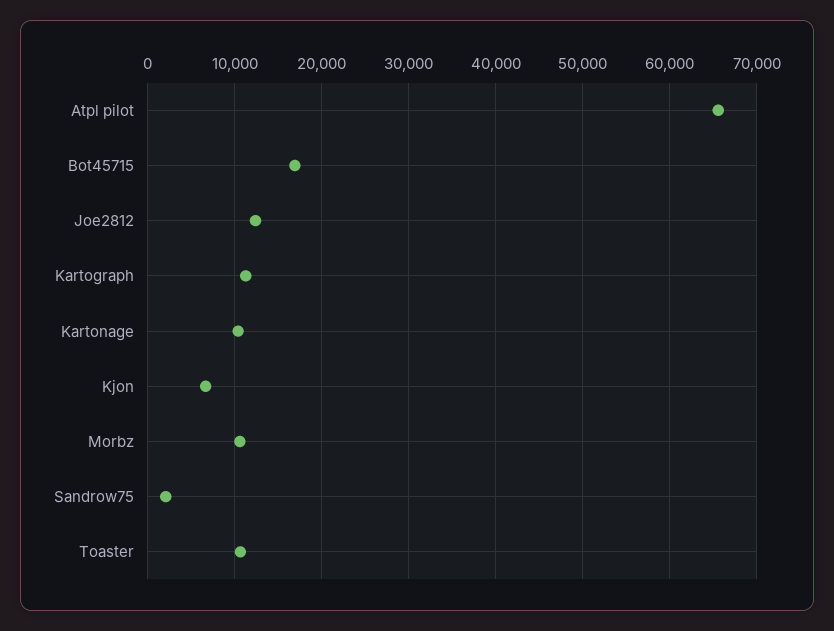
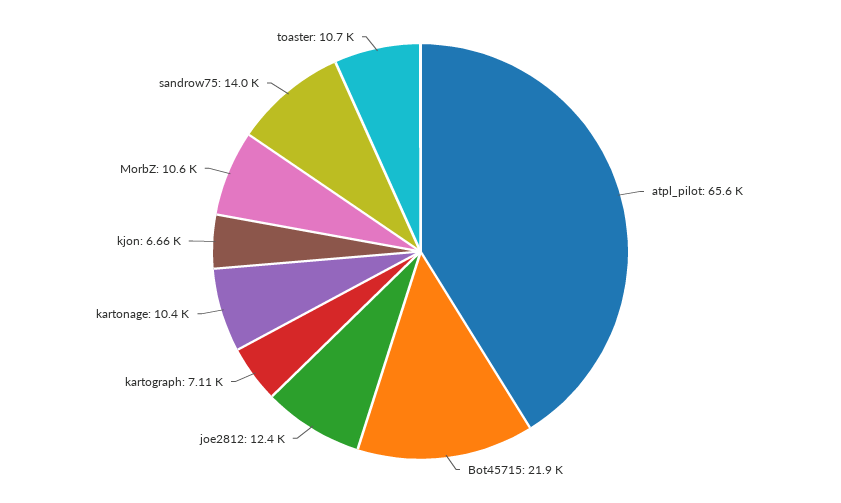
  {
    "Atpl pilot": 65600,
-   "Bot45715": 17000,
+   "Bot45715": 21900,
    "Joe2812": 12400,
-   "Kartograph": 11000,
+   "Kartograph": 7110,
    "Kartonage": 10400,
    "Kjon": 6660,
    "Morbz": 10600,
-   "Sandrow75": 2000,
+   "Sandrow75": 14000,
    "Toaster": 10700
  }

